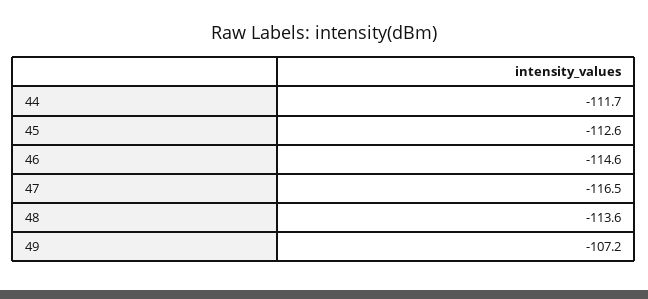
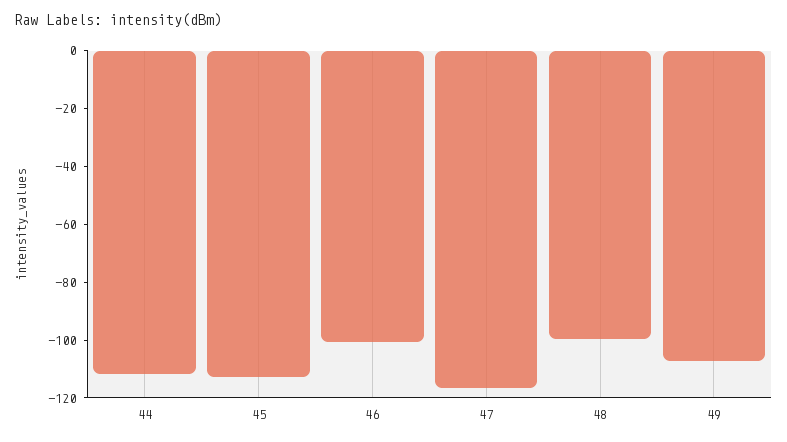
  {
    "44": -111.7,
    "45": -112.6,
-   "46": -114.6,
+   "46": -100,
    "47": -116.5,
-   "48": -113.6,
+   "48": -100,
    "49": -107.2
  }

